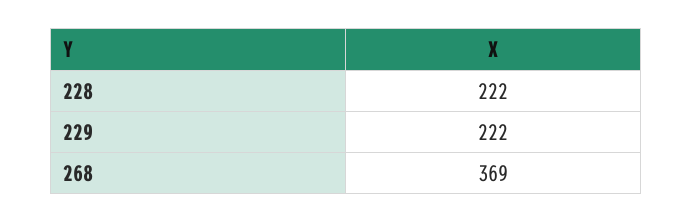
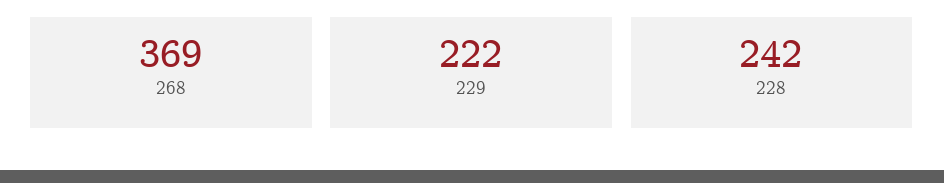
  {
-   "228": 222,
+   "228": 242,
    "229": 222,
    "268": 369
  }

